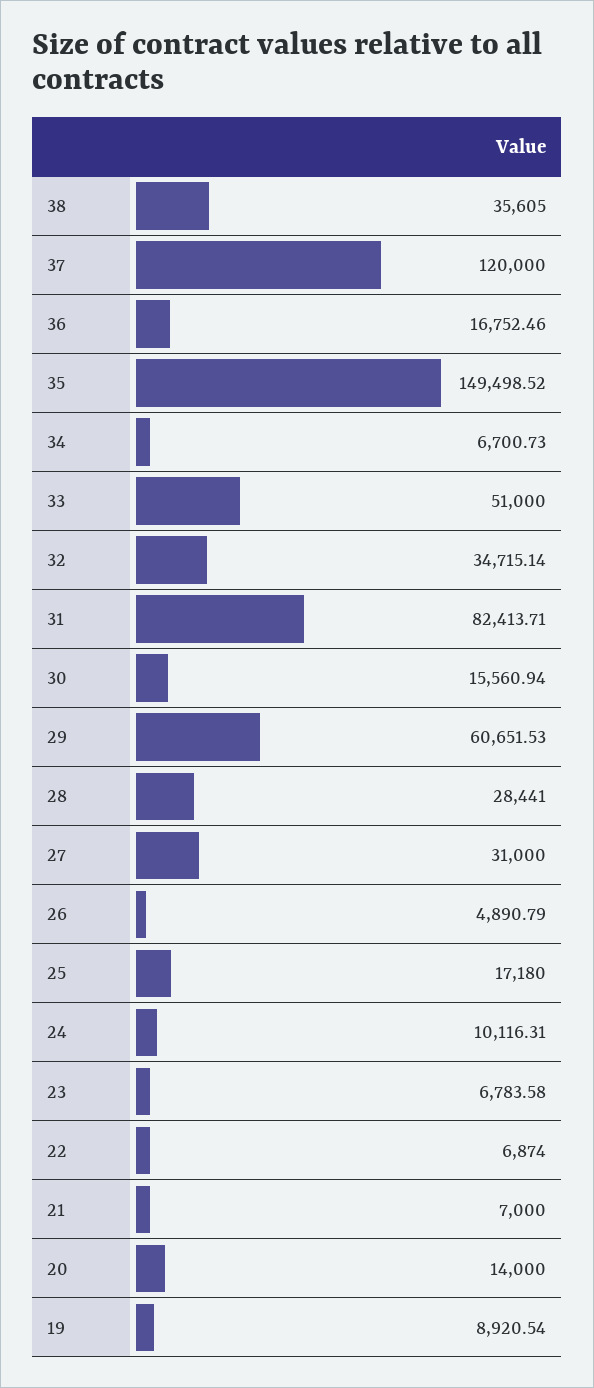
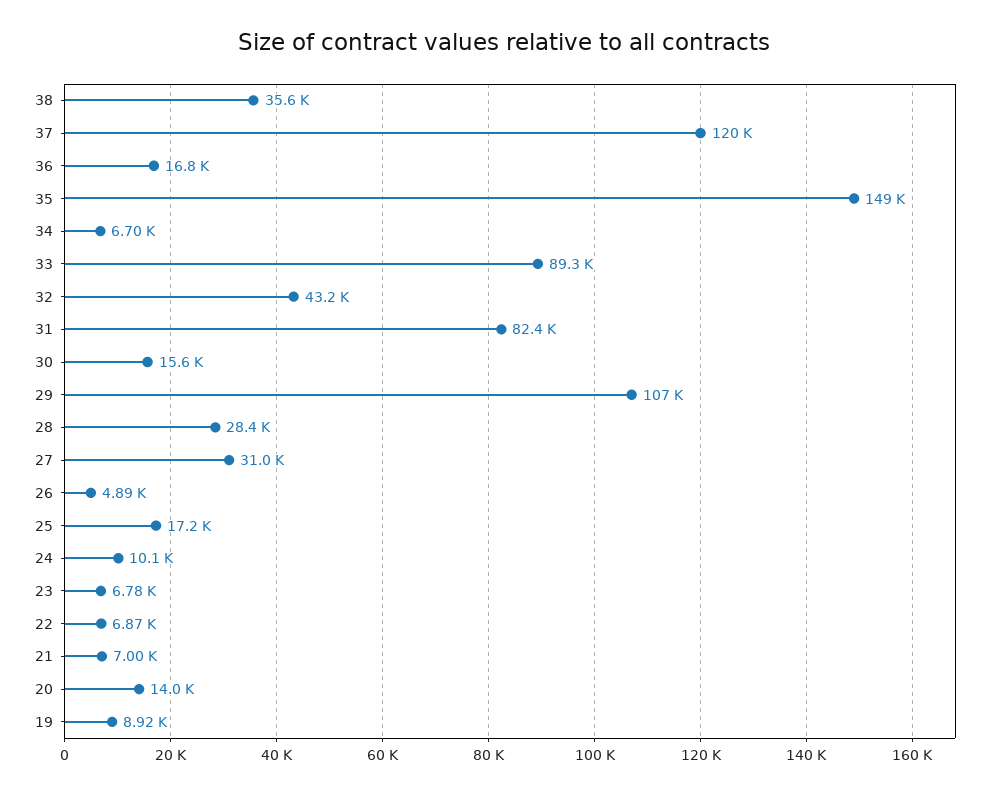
  {
    "38": 35605,
    "37": 120000,
    "36": 16752.46,
    "35": 149498.52,
    "34": 6700.73,
-   "33": 51000,
+   "33": 89300,
-   "32": 34715.14,
+   "32": 43200,
    "31": 82413.71,
    "30": 15560.94,
-   "29": 60651.53,
+   "29": 107000,
    "28": 28441,
    "27": 31000,
    "26": 4890.79,
    "25": 17180,
    "24": 10116.31,
    "23": 6783.58,
    "22": 6874,
    "21": 7000,
    "20": 14000,
    "19": 8920.54
  }

